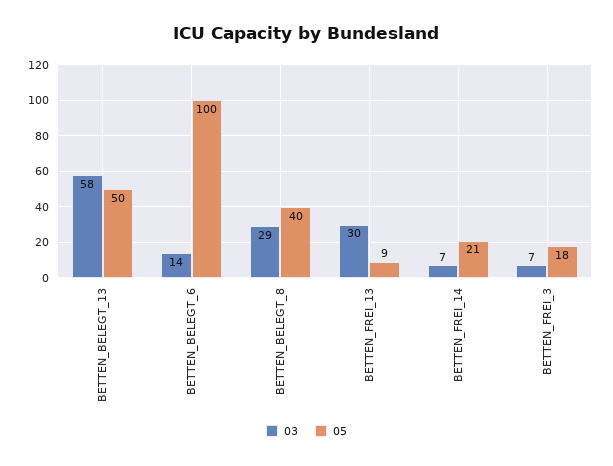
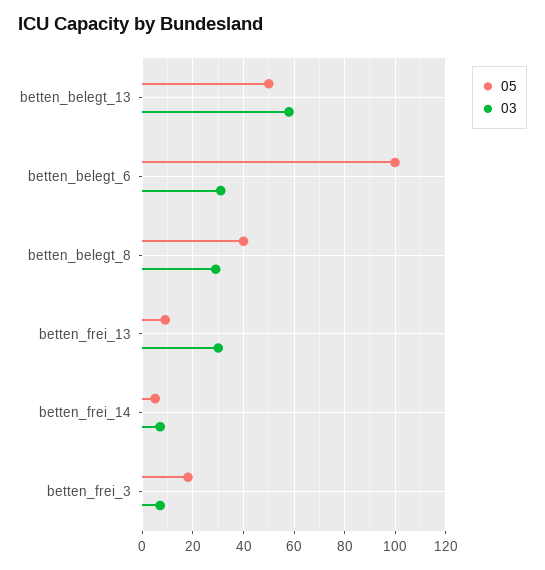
  {
    "03": {
      "BETTEN_BELEGT_13": 58,
-     "BETTEN_BELEGT_6": 14,
+     "BETTEN_BELEGT_6": 30,
      "BETTEN_BELEGT_8": 29,
      "BETTEN_FREI_13": 30,
      "BETTEN_FREI_14": 7,
      "BETTEN_FREI_3": 7
    },
    "05": {
      "BETTEN_BELEGT_13": 50,
      "BETTEN_BELEGT_6": 100,
      "BETTEN_BELEGT_8": 40,
      "BETTEN_FREI_13": 9,
-     "BETTEN_FREI_14": 21,
+     "BETTEN_FREI_14": 5,
      "BETTEN_FREI_3": 18
    }
  }

